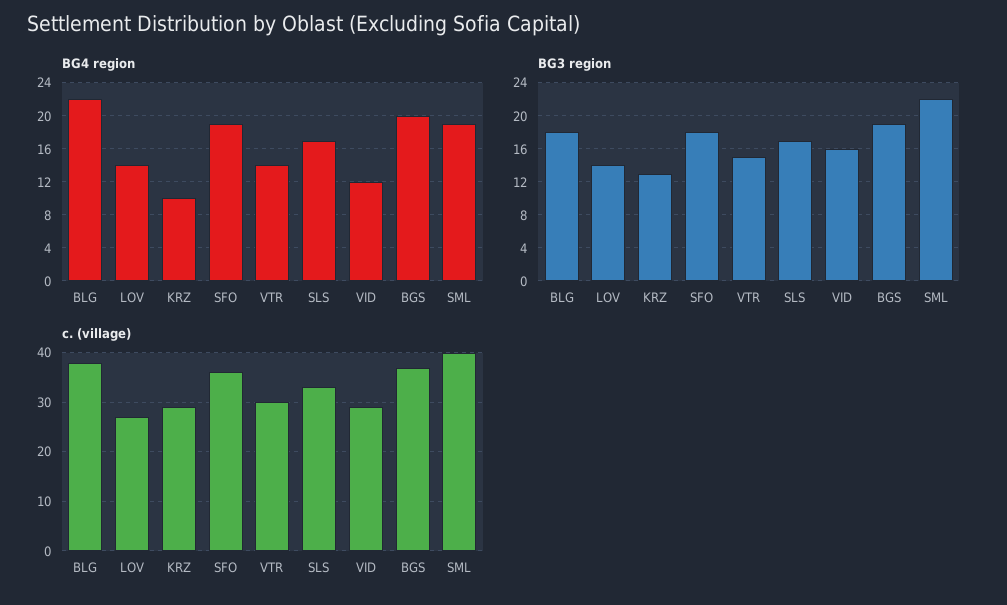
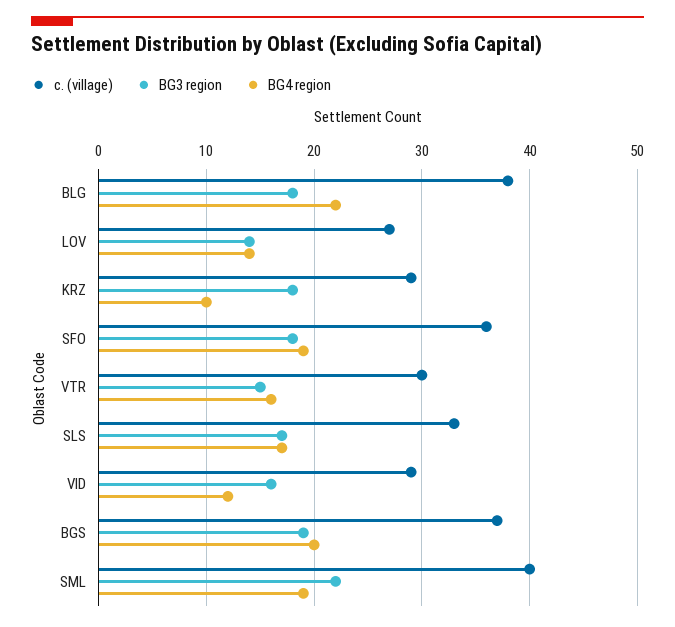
  {
    "BG4 region": {
      "BLG": 22,
      "LOV": 14,
      "KRZ": 10,
      "SFO": 19,
-     "VTR": 14,
+     "VTR": 16,
      "SLS": 17,
      "VID": 12,
      "BGS": 20,
      "SML": 19
    },
    "BG3 region": {
      "BLG": 18,
      "LOV": 14,
-     "KRZ": 13,
+     "KRZ": 18,
      "SFO": 18,
      "VTR": 15,
      "SLS": 17,
      "VID": 16,
      "BGS": 19,
      "SML": 22
    },
    "с. (village)": {
      "BLG": 38,
      "LOV": 27,
      "KRZ": 29,
      "SFO": 36,
      "VTR": 30,
      "SLS": 33,
      "VID": 29,
      "BGS": 37,
      "SML": 40
    }
  }

